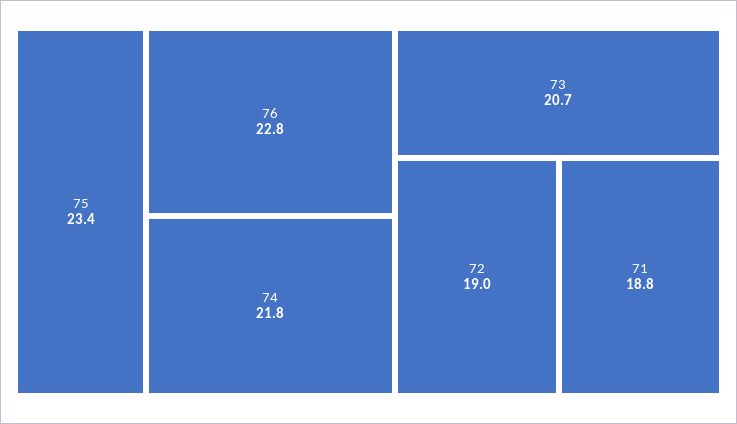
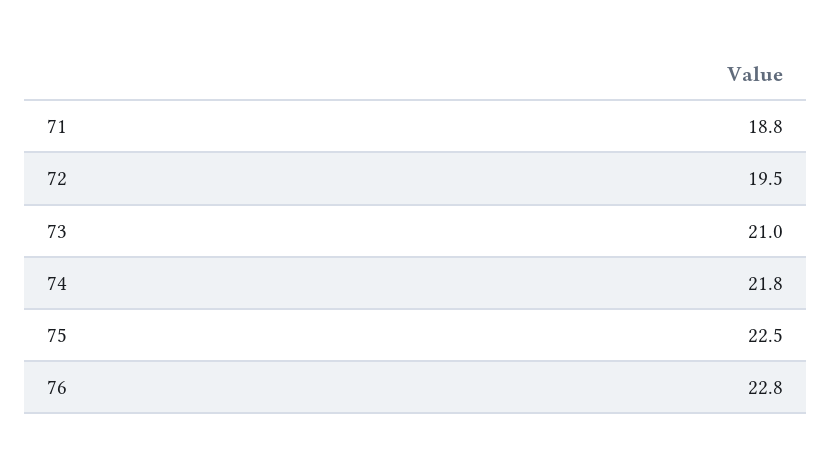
  {
-   "75": 23.4,
+   "75": 22.5,
    "76": 22.8,
    "74": 21.8,
-   "73": 20.7,
+   "73": 21,
-   "72": 19,
+   "72": 19.5,
    "71": 18.8
  }

